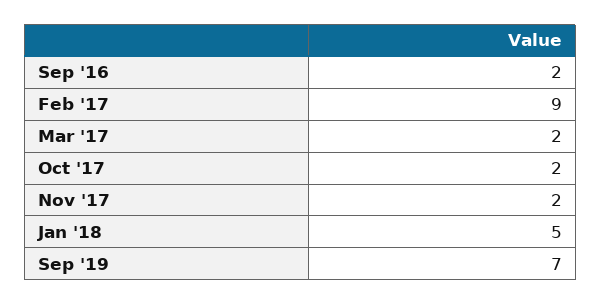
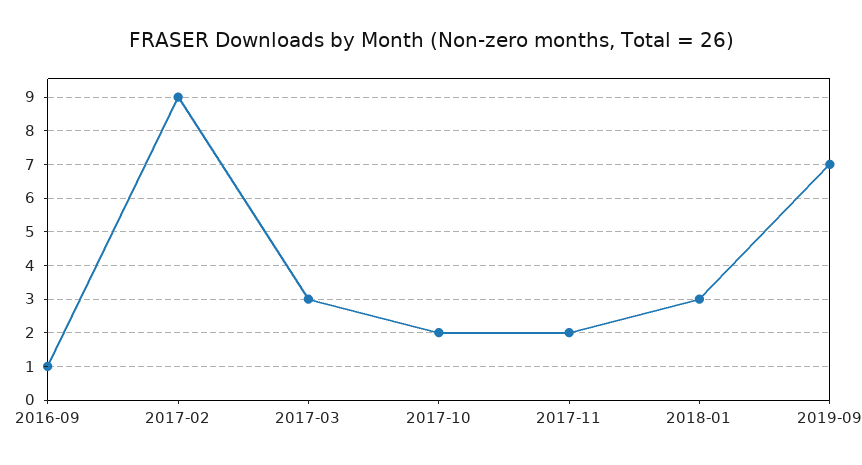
  {
-   "Sep '16": 2,
+   "Sep '16": 1,
    "Feb '17": 9,
-   "Mar '17": 2,
+   "Mar '17": 3,
    "Oct '17": 2,
    "Nov '17": 2,
-   "Jan '18": 5,
+   "Jan '18": 3,
    "Sep '19": 7
  }

